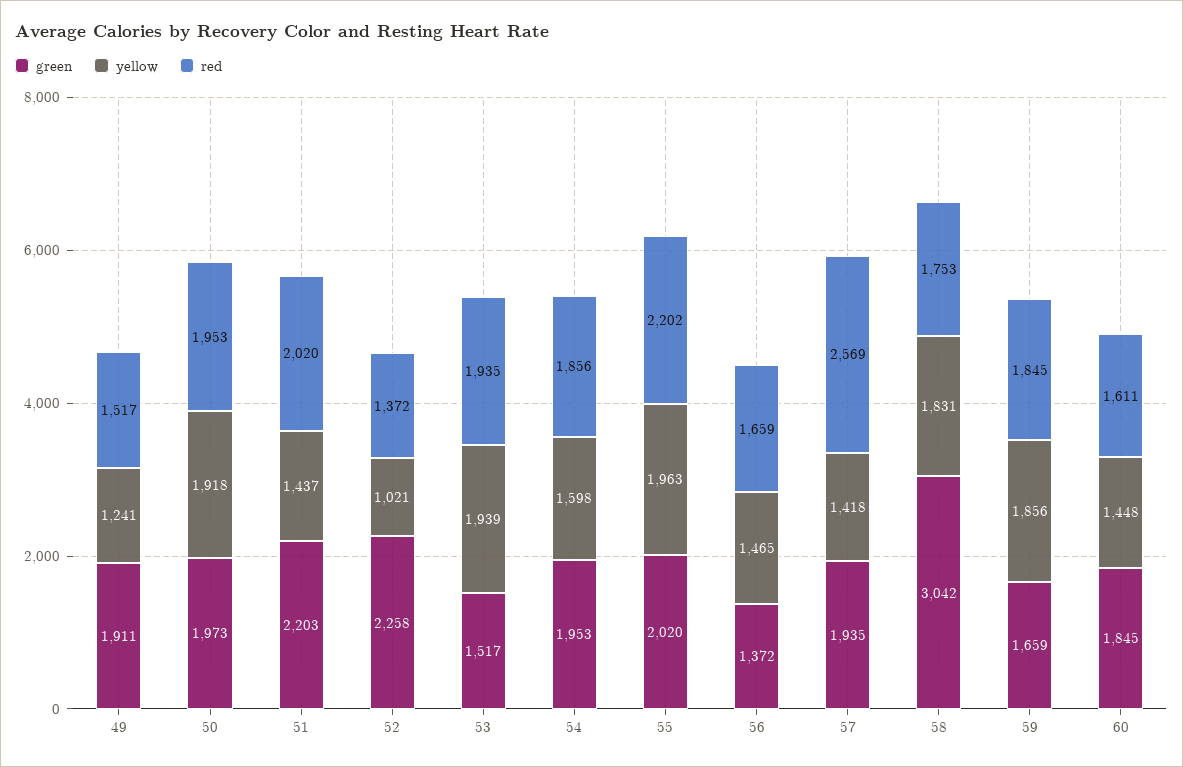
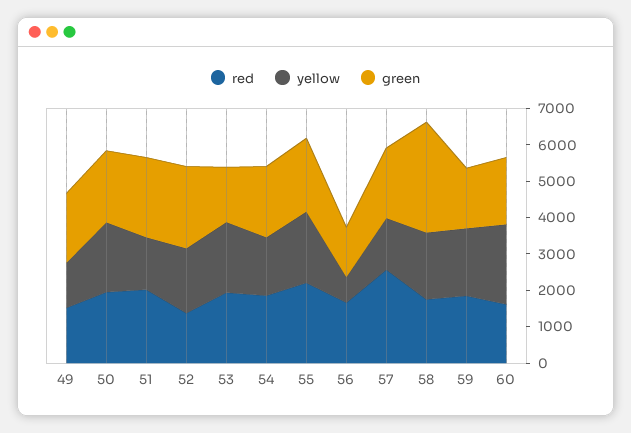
  {
    "green": {
      "49": 1911,
      "50": 1973,
      "51": 2203,
      "52": 2258,
      "53": 1517,
      "54": 1953,
      "55": 2020,
      "56": 1372,
      "57": 1935,
      "58": 3042,
      "59": 1659,
      "60": 1845
    },
    "yellow": {
      "49": 1241,
      "50": 1918,
      "51": 1437,
-     "52": 1021,
+     "52": 1750,
      "53": 1939,
      "54": 1598,
      "55": 1963,
-     "56": 1465,
+     "56": 750,
      "57": 1418,
      "58": 1831,
      "59": 1856,
-     "60": 1448
+     "60": 2250
    },
    "red": {
      "49": 1517,
      "50": 1953,
      "51": 2020,
      "52": 1372,
      "53": 1935,
      "54": 1856,
      "55": 2202,
      "56": 1659,
      "57": 2569,
      "58": 1753,
      "59": 1845,
      "60": 1611
    }
  }

